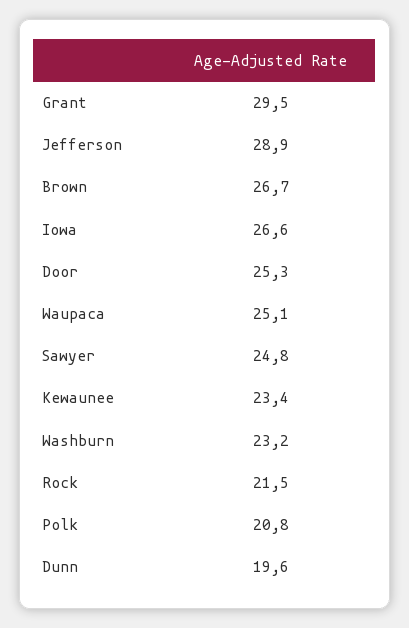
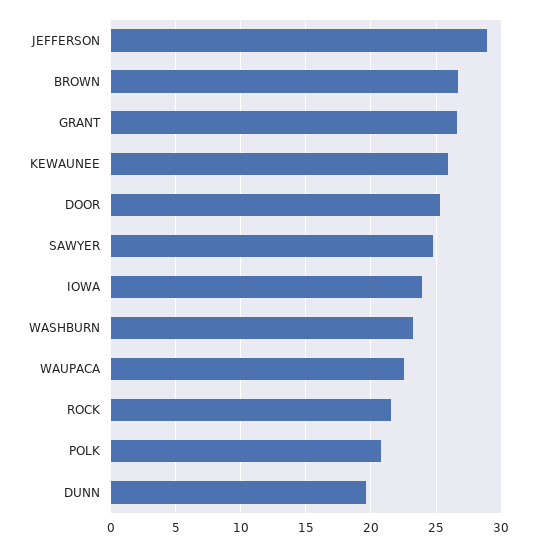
  {
-   "Grant": 29.5,
+   "Grant": 26.5,
    "Jefferson": 28.9,
    "Brown": 26.7,
-   "Iowa": 26.6,
+   "Iowa": 24,
    "Door": 25.3,
-   "Waupaca": 25.1,
+   "Waupaca": 22.5,
    "Sawyer": 24.8,
-   "Kewaunee": 23.4,
+   "Kewaunee": 26,
    "Washburn": 23.2,
    "Rock": 21.5,
    "Polk": 20.8,
    "Dunn": 19.6
  }

